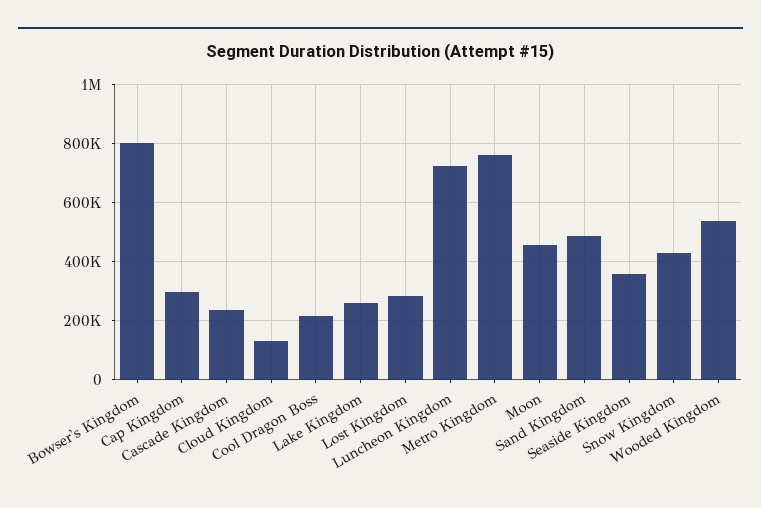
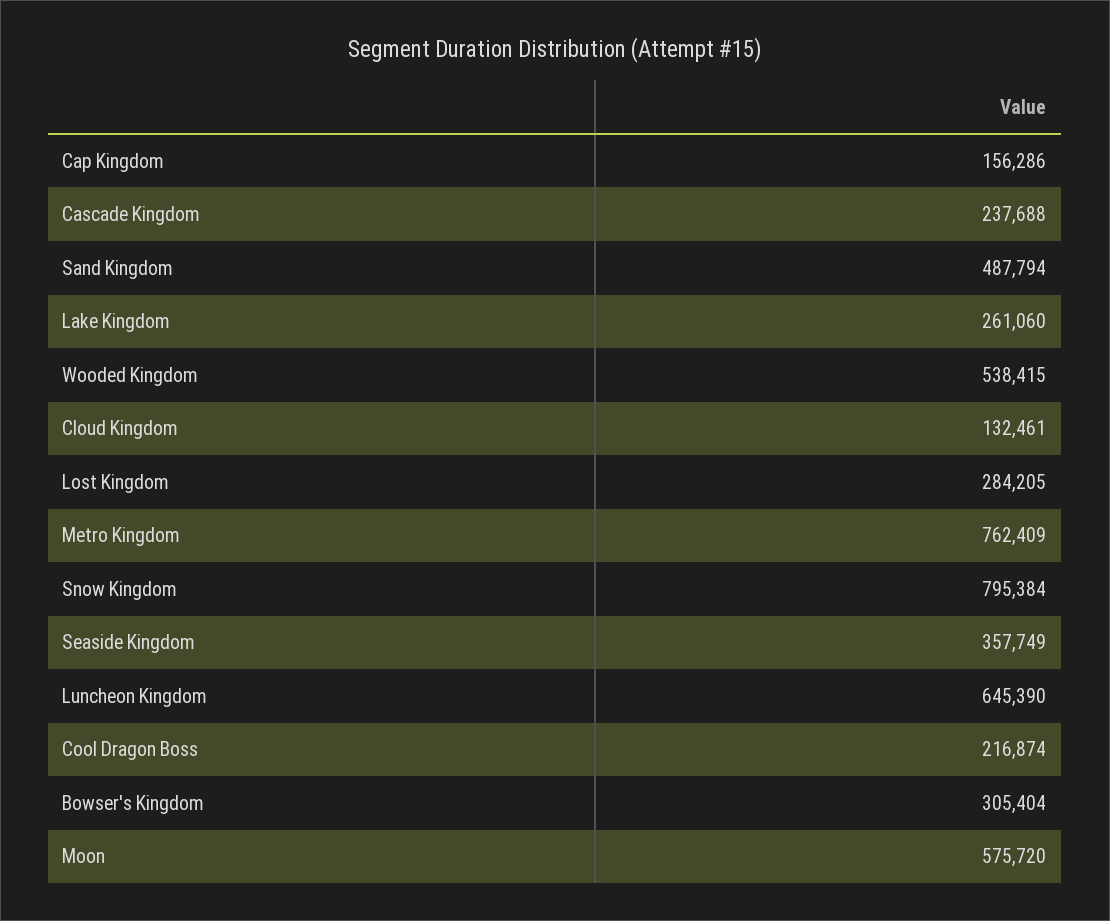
  {
-   "Bowser's Kingdom": 800000,
+   "Bowser's Kingdom": 305404,
-   "Cap Kingdom": 300000,
+   "Cap Kingdom": 156286,
    "Cascade Kingdom": 237688,
    "Cloud Kingdom": 132461,
    "Cool Dragon Boss": 216874,
    "Lake Kingdom": 261060,
    "Lost Kingdom": 284205,
-   "Luncheon Kingdom": 725000,
+   "Luncheon Kingdom": 645390,
    "Metro Kingdom": 762409,
-   "Moon": 450000,
+   "Moon": 575720,
    "Sand Kingdom": 487794,
    "Seaside Kingdom": 357749,
-   "Snow Kingdom": 425000,
+   "Snow Kingdom": 795384,
    "Wooded Kingdom": 538415
  }

